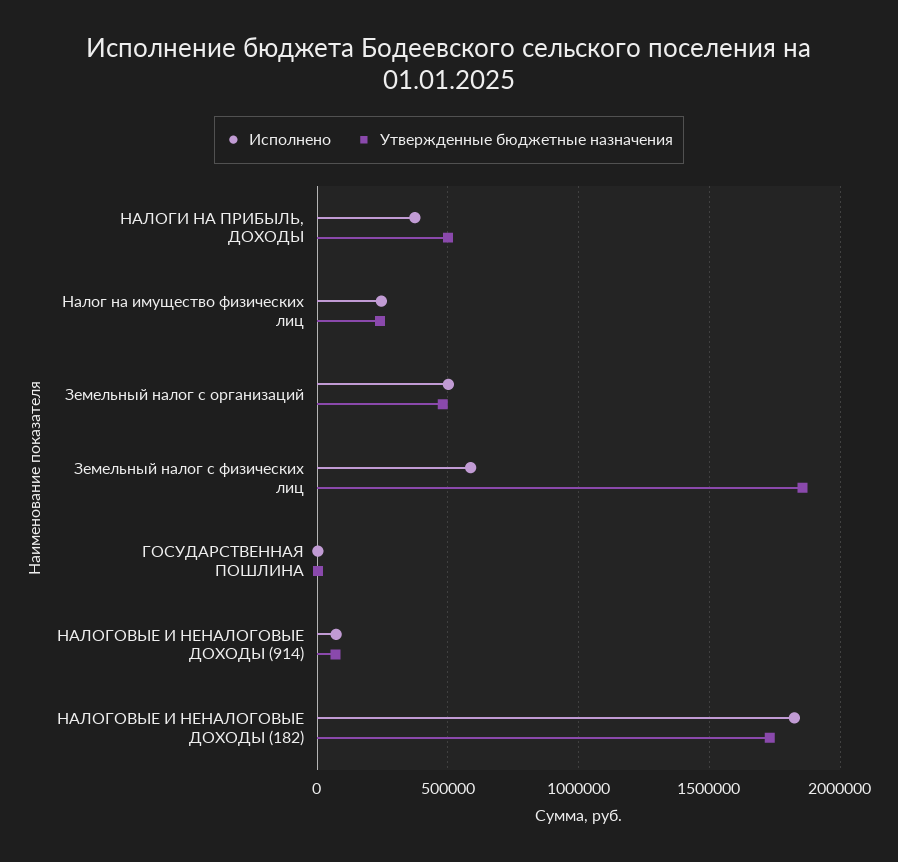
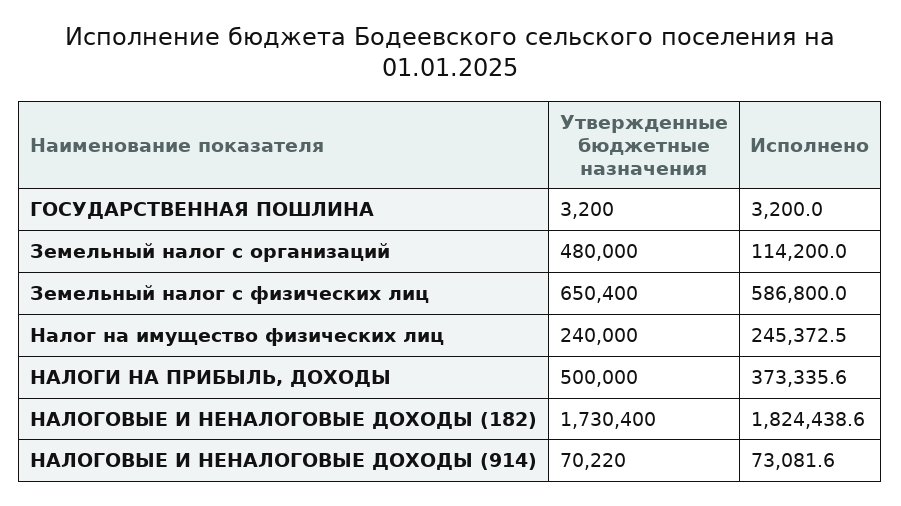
  {
    "Исполнено": {
      "НАЛОГИ НА ПРИБЫЛЬ, ДОХОДЫ": 373335.6,
      "Налог на имущество физических лиц": 245372.5,
-     "Земельный налог с организаций": 500000,
+     "Земельный налог с организаций": 114200,
      "Земельный налог с физических лиц": 586800,
      "ГОСУДАРСТВЕННАЯ ПОШЛИНА": 3200,
      "НАЛОГОВЫЕ И НЕНАЛОГОВЫЕ ДОХОДЫ (914)": 73081.6,
      "НАЛОГОВЫЕ И НЕНАЛОГОВЫЕ ДОХОДЫ (182)": 1824438.6
    },
    "Утвержденные бюджетные назначения": {
      "НАЛОГИ НА ПРИБЫЛЬ, ДОХОДЫ": 500000,
      "Налог на имущество физических лиц": 240000,
      "Земельный налог с организаций": 480000,
-     "Земельный налог с физических лиц": 1850000,
+     "Земельный налог с физических лиц": 650400,
      "ГОСУДАРСТВЕННАЯ ПОШЛИНА": 3200,
      "НАЛОГОВЫЕ И НЕНАЛОГОВЫЕ ДОХОДЫ (914)": 70220,
      "НАЛОГОВЫЕ И НЕНАЛОГОВЫЕ ДОХОДЫ (182)": 1730400
    }
  }

